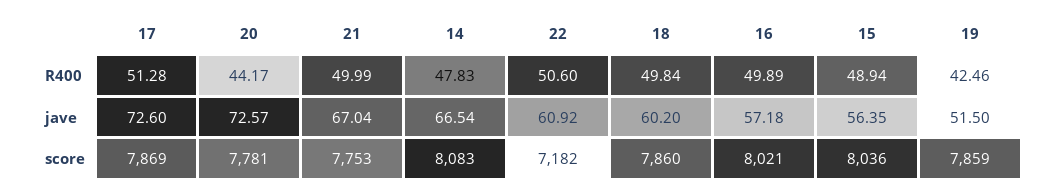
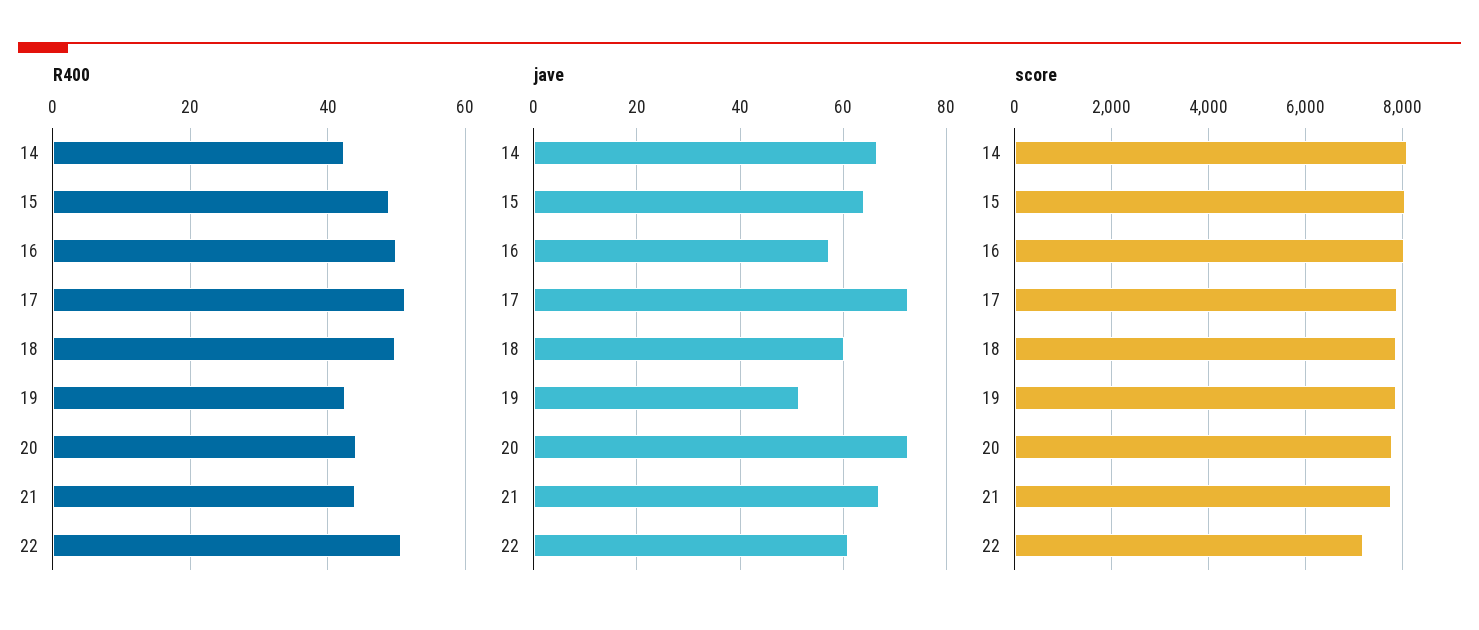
  {
    "R400": {
      "17": 51.28,
      "20": 44.17,
-     "21": 49.99,
+     "21": 44,
-     "14": 47.83,
+     "14": 42,
      "22": 50.6,
      "18": 49.84,
      "16": 49.89,
      "15": 48.94,
      "19": 42.46
    },
    "jave": {
      "17": 72.6,
      "20": 72.57,
      "21": 67.04,
      "14": 66.54,
      "22": 60.92,
      "18": 60.2,
      "16": 57.18,
-     "15": 56.35,
+     "15": 64,
      "19": 51.5
    },
    "score": {
      "17": 7869,
      "20": 7781,
      "21": 7753,
      "14": 8083,
      "22": 7182,
      "18": 7860,
      "16": 8021,
      "15": 8036,
      "19": 7859
    }
  }

